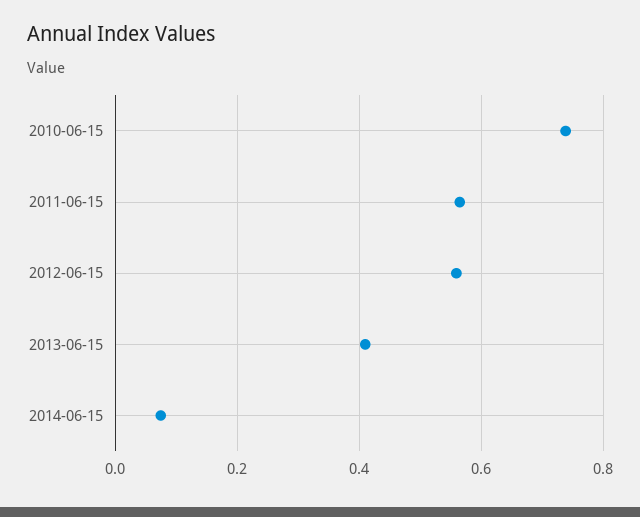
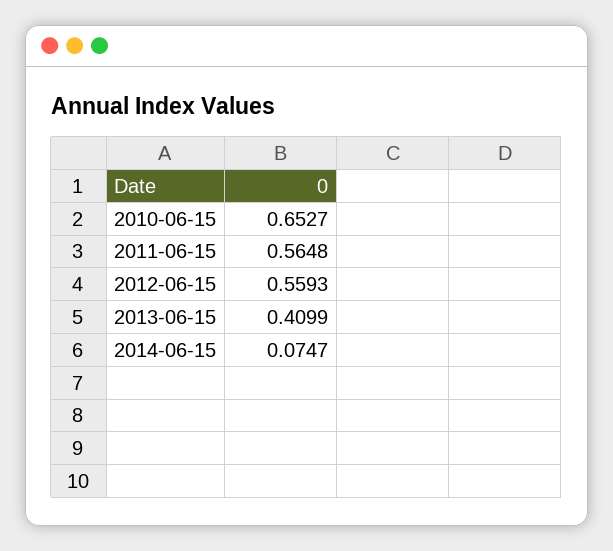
  {
-   "2010-06-15": 0.74,
+   "2010-06-15": 0.6527,
    "2011-06-15": 0.5648,
    "2012-06-15": 0.5593,
    "2013-06-15": 0.4099,
    "2014-06-15": 0.0747
  }

